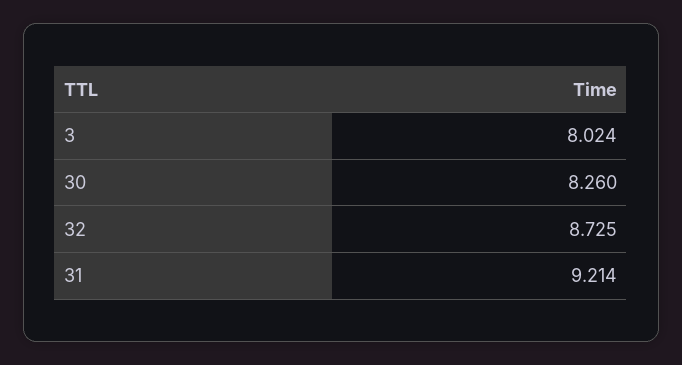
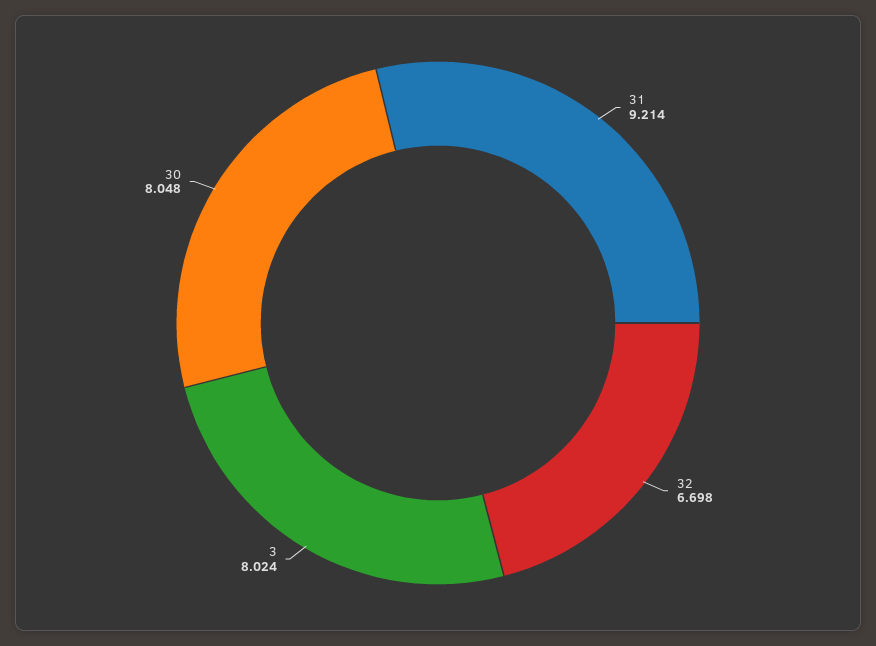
  {
    "3": 8.024,
-   "30": 8.26,
+   "30": 8.048,
-   "32": 8.725,
+   "32": 6.698,
    "31": 9.214
  }

